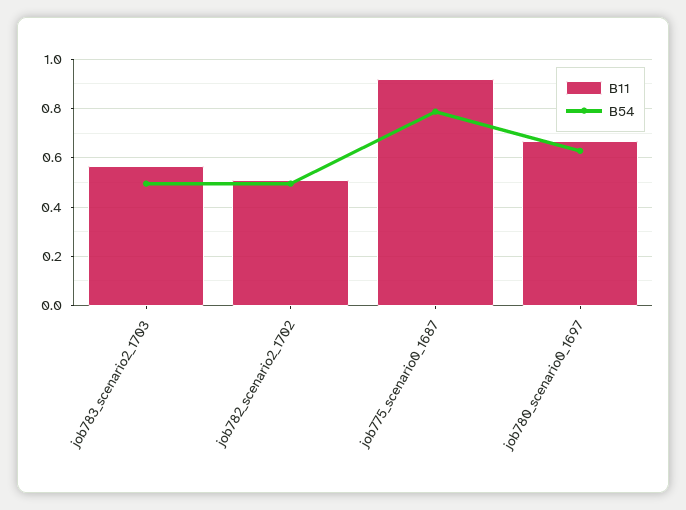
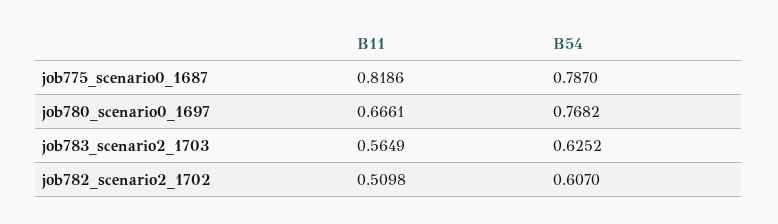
  {
    "B11": {
      "job783_scenario2_1703": 0.5649,
      "job782_scenario2_1702": 0.5098,
-     "job775_scenario0_1687": 0.925,
+     "job775_scenario0_1687": 0.8186,
      "job780_scenario0_1697": 0.6661
    },
    "B54": {
-     "job783_scenario2_1703": 0.5,
+     "job783_scenario2_1703": 0.6252,
-     "job782_scenario2_1702": 0.5,
+     "job782_scenario2_1702": 0.607,
      "job775_scenario0_1687": 0.787,
-     "job780_scenario0_1697": 0.625
+     "job780_scenario0_1697": 0.7682
    }
  }

